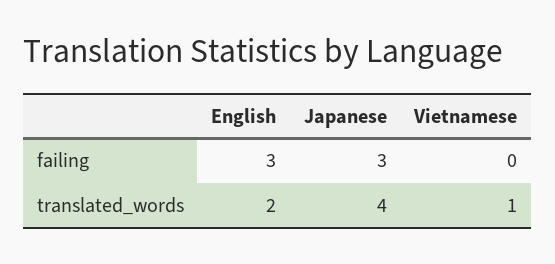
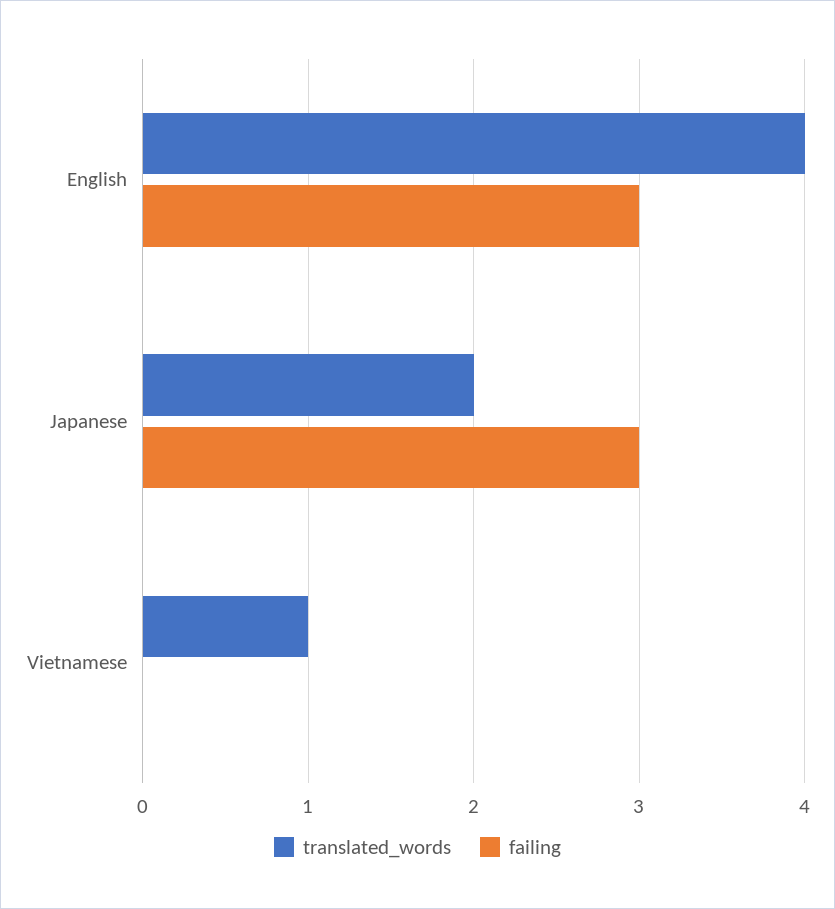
  {
    "failing": {
      "English": 3,
      "Japanese": 3,
      "Vietnamese": 0
    },
    "translated_words": {
-     "English": 2,
+     "English": 4,
-     "Japanese": 4,
+     "Japanese": 2,
      "Vietnamese": 1
    }
  }

